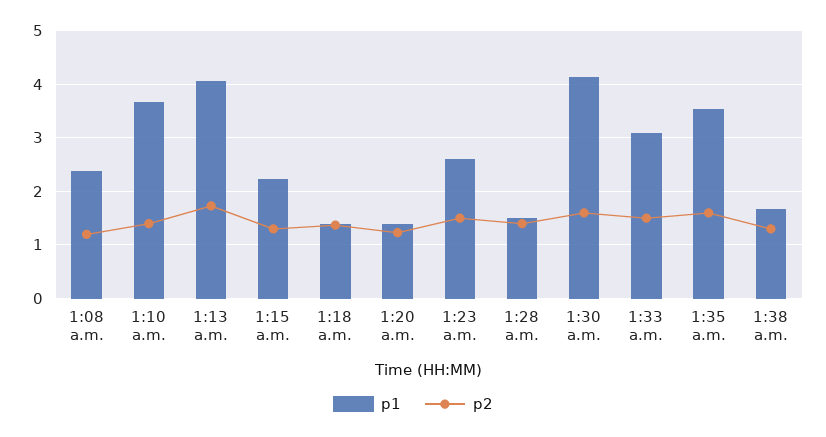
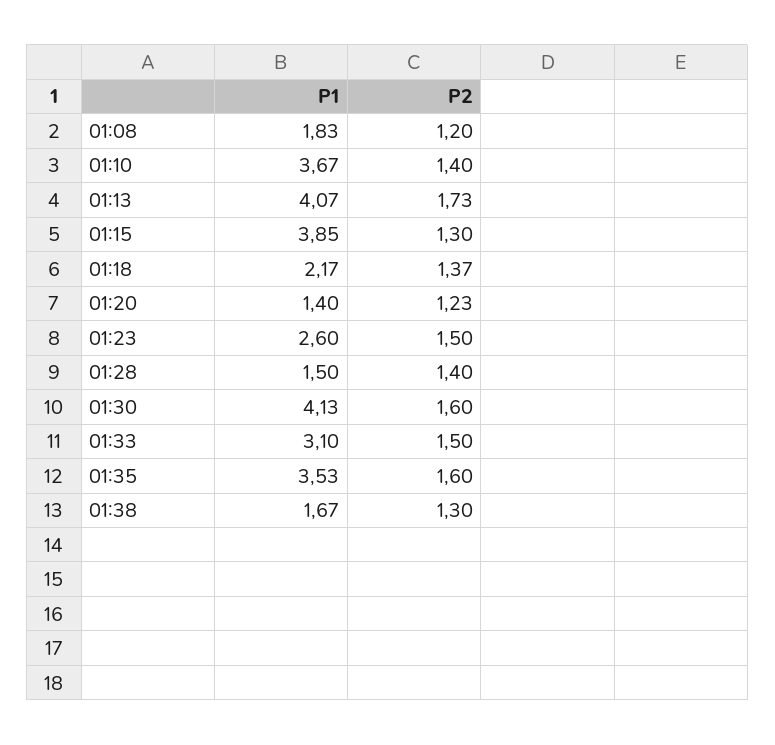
  {
    "p1": {
-     "1:08 a.m.": 2.4,
+     "1:08 a.m.": 1.83,
      "1:10 a.m.": 3.67,
      "1:13 a.m.": 4.07,
-     "1:15 a.m.": 2.2,
+     "1:15 a.m.": 3.85,
-     "1:18 a.m.": 1.4,
+     "1:18 a.m.": 2.17,
      "1:20 a.m.": 1.4,
      "1:23 a.m.": 2.6,
      "1:28 a.m.": 1.5,
      "1:30 a.m.": 4.13,
      "1:33 a.m.": 3.1,
      "1:35 a.m.": 3.53,
      "1:38 a.m.": 1.67
    },
    "p2": {
      "1:08 a.m.": 1.2,
      "1:10 a.m.": 1.4,
      "1:13 a.m.": 1.73,
      "1:15 a.m.": 1.3,
      "1:18 a.m.": 1.37,
      "1:20 a.m.": 1.23,
      "1:23 a.m.": 1.5,
      "1:28 a.m.": 1.4,
      "1:30 a.m.": 1.6,
      "1:33 a.m.": 1.5,
      "1:35 a.m.": 1.6,
      "1:38 a.m.": 1.3
    }
  }

